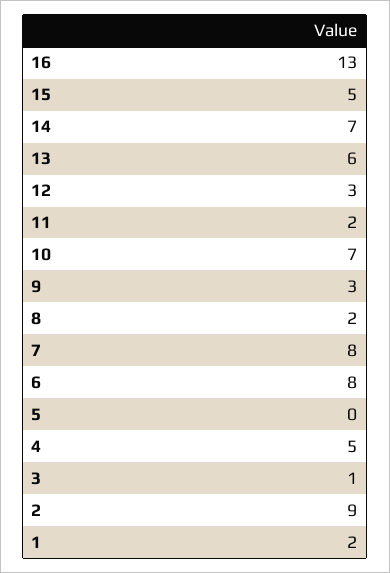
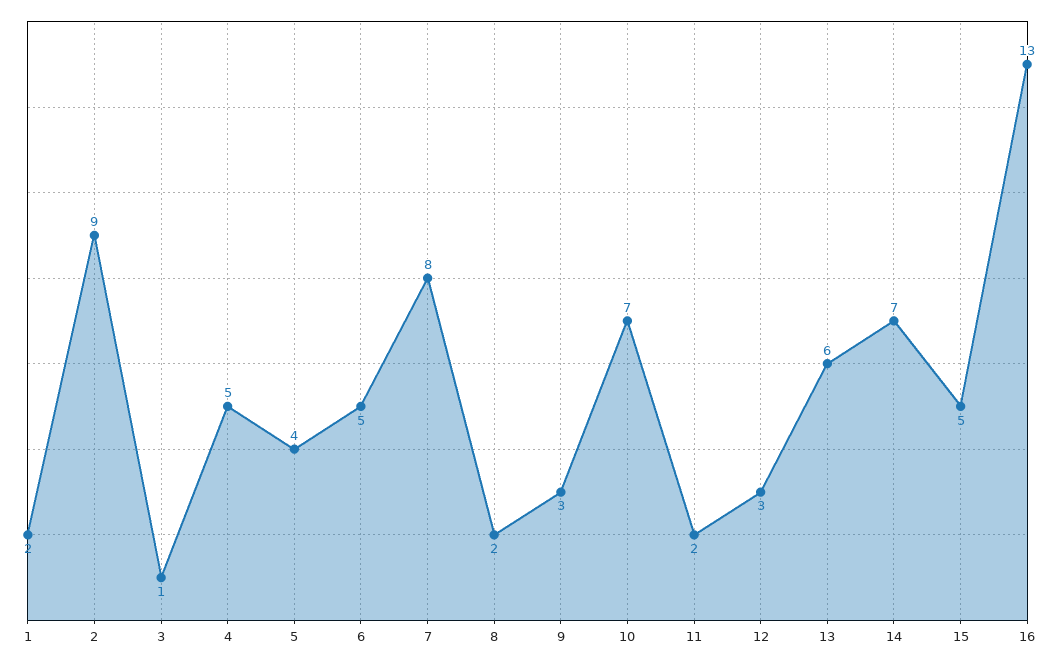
  {
    "16": 13,
    "15": 5,
    "14": 7,
    "13": 6,
    "12": 3,
    "11": 2,
    "10": 7,
    "9": 3,
    "8": 2,
    "7": 8,
-   "6": 8,
+   "6": 5,
-   "5": 0,
+   "5": 4,
    "4": 5,
    "3": 1,
    "2": 9,
    "1": 2
  }

